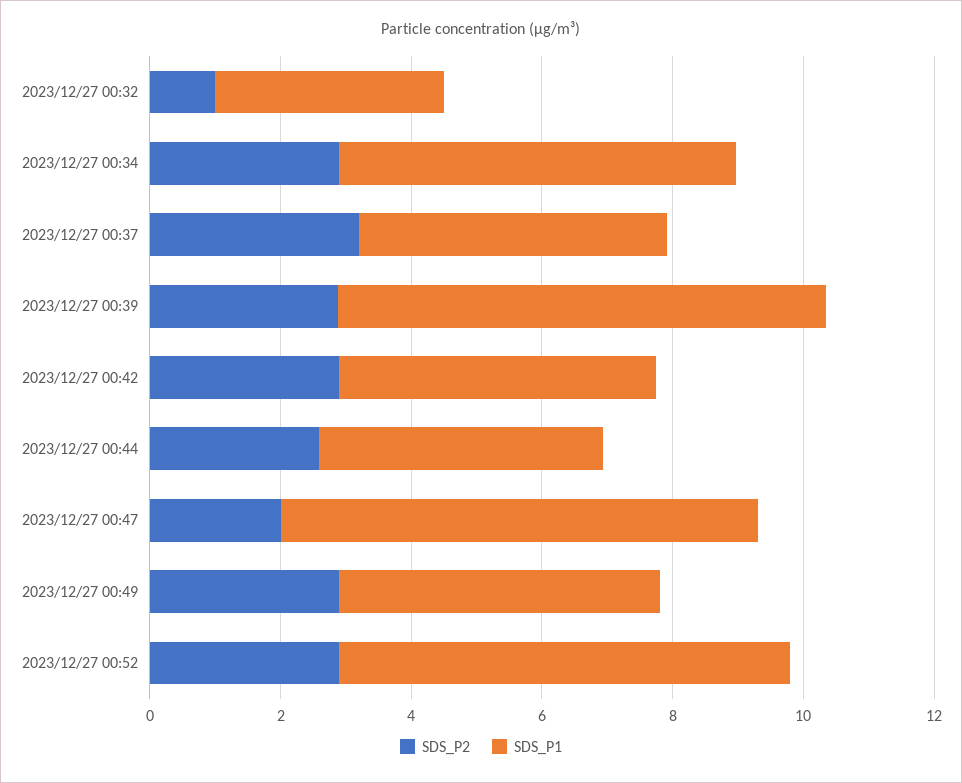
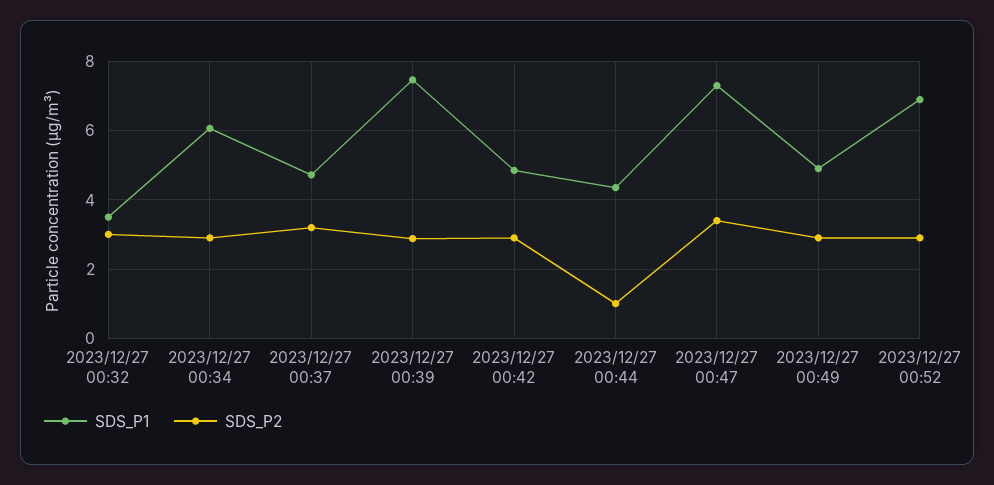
  {
    "SDS_P2": {
-     "2023/12/27 00:32": 1,
+     "2023/12/27 00:32": 3,
      "2023/12/27 00:34": 3,
      "2023/12/27 00:37": 3.2,
      "2023/12/27 00:39": 2.8,
      "2023/12/27 00:42": 3,
-     "2023/12/27 00:44": 2.5,
+     "2023/12/27 00:44": 1,
-     "2023/12/27 00:47": 2,
+     "2023/12/27 00:47": 3.4,
      "2023/12/27 00:49": 3,
      "2023/12/27 00:52": 3
    },
    "SDS_P1": {
      "2023/12/27 00:32": 3.6,
      "2023/12/27 00:34": 6,
      "2023/12/27 00:37": 4.8,
      "2023/12/27 00:39": 7.4,
      "2023/12/27 00:42": 4.8,
      "2023/12/27 00:44": 4.4,
      "2023/12/27 00:47": 7.4,
      "2023/12/27 00:49": 5,
      "2023/12/27 00:52": 7
    }
  }

